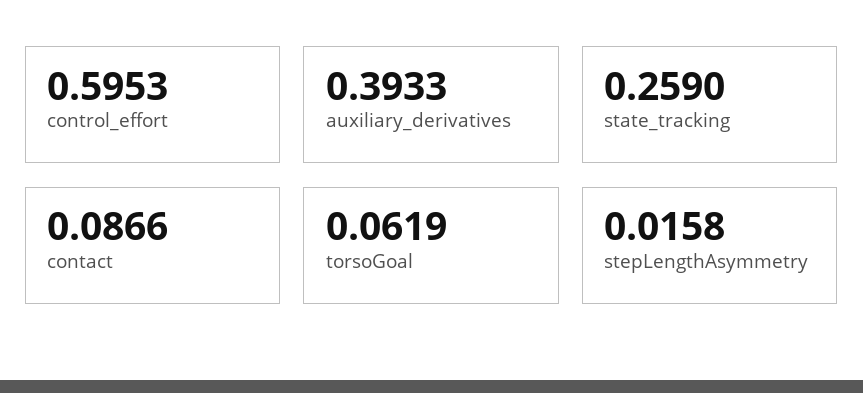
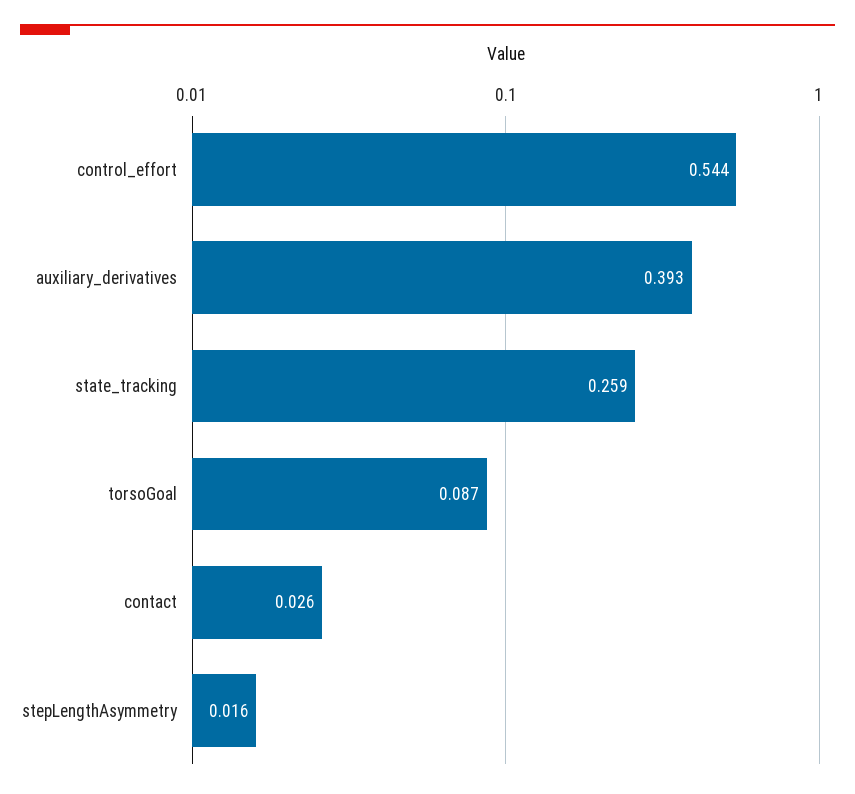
  {
-   "control_effort": 0.5953,
+   "control_effort": 0.544,
    "auxiliary_derivatives": 0.3933,
    "state_tracking": 0.259,
-   "contact": 0.0866,
+   "contact": 0.026,
-   "torsoGoal": 0.0619,
+   "torsoGoal": 0.087,
    "stepLengthAsymmetry": 0.0158
  }

